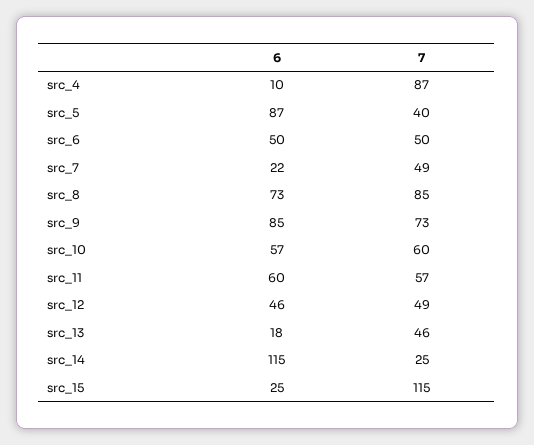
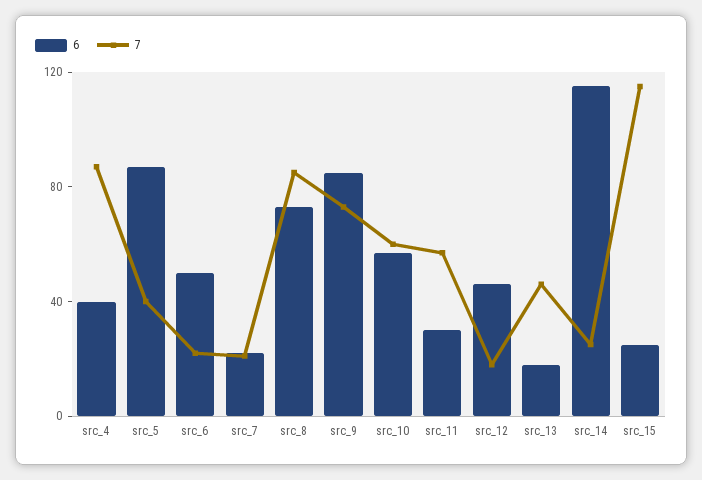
  {
    "6": {
-     "src_4": 10,
+     "src_4": 40,
      "src_5": 87,
      "src_6": 50,
      "src_7": 22,
      "src_8": 73,
      "src_9": 85,
      "src_10": 57,
-     "src_11": 60,
+     "src_11": 30,
      "src_12": 46,
      "src_13": 18,
      "src_14": 115,
      "src_15": 25
    },
    "7": {
      "src_4": 87,
      "src_5": 40,
-     "src_6": 50,
+     "src_6": 20,
-     "src_7": 49,
+     "src_7": 20,
      "src_8": 85,
      "src_9": 73,
      "src_10": 60,
      "src_11": 57,
-     "src_12": 49,
+     "src_12": 20,
      "src_13": 46,
      "src_14": 25,
      "src_15": 115
    }
  }

